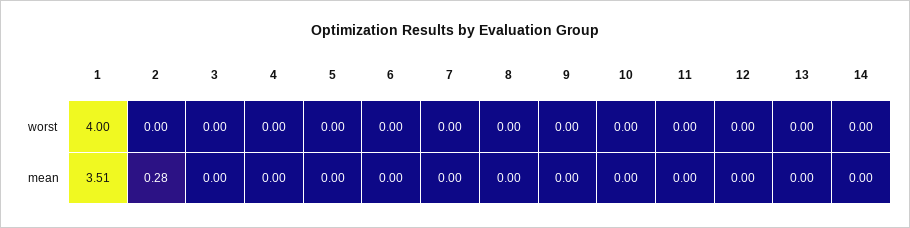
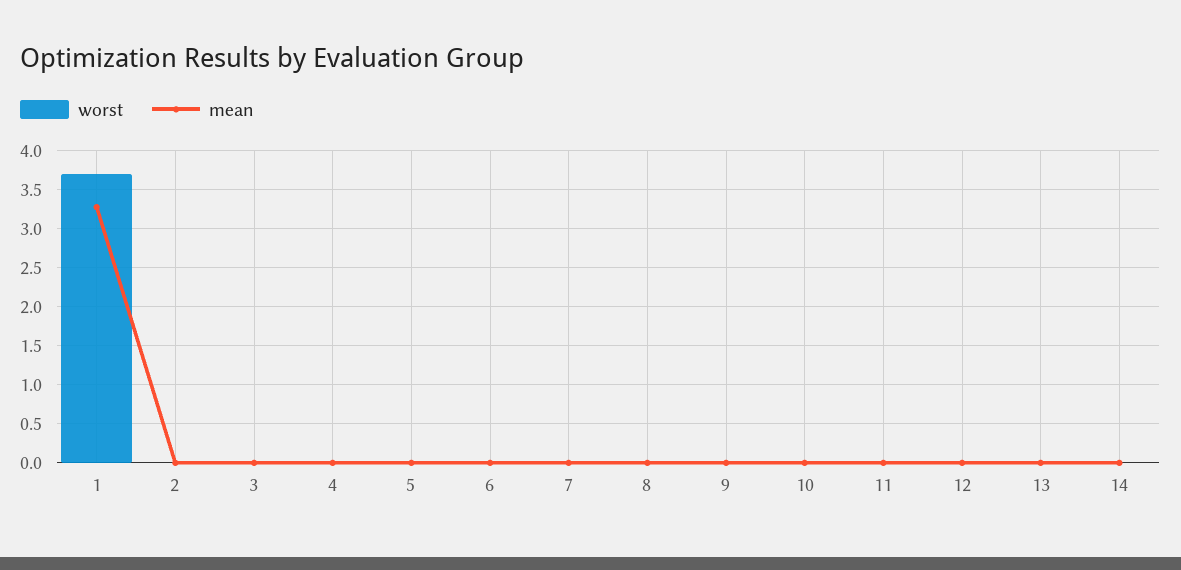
  {
    "worst": {
-     "1": 4,
+     "1": 3.7,
      "2": 0,
      "3": 0,
      "4": 0,
      "5": 0,
      "6": 0,
      "7": 0,
      "8": 0,
      "9": 0,
      "10": 0,
      "11": 0,
      "12": 0,
      "13": 0,
      "14": 0
    },
    "mean": {
-     "1": 3.51,
+     "1": 3.3,
-     "2": 0.28,
+     "2": 0,
      "3": 0,
      "4": 0,
      "5": 0,
      "6": 0,
      "7": 0,
      "8": 0,
      "9": 0,
      "10": 0,
      "11": 0,
      "12": 0,
      "13": 0,
      "14": 0
    }
  }

